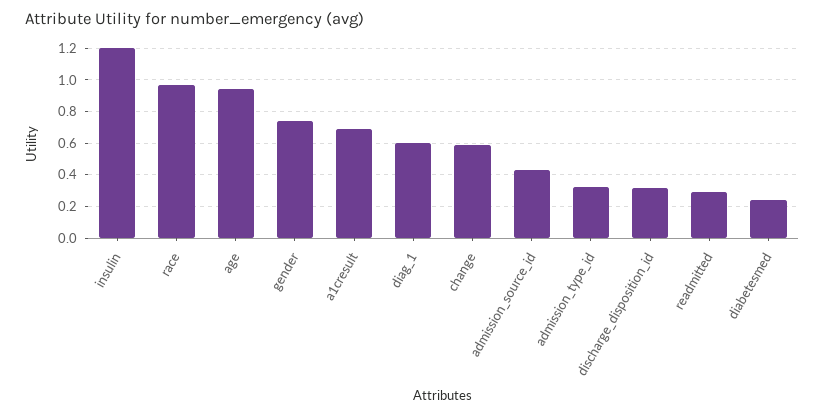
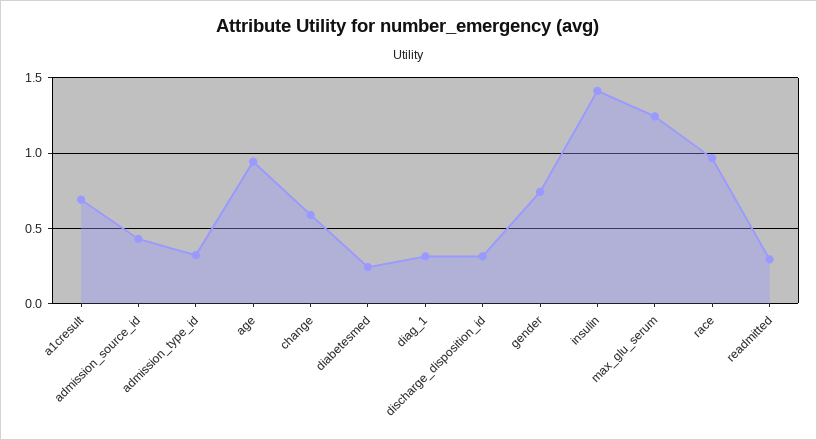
  {
-   "insulin": 1.2,
+   "insulin": 1.4,
    "race": 0.95,
    "age": 0.95,
    "gender": 0.75,
    "a1cresult": 0.7,
-   "diag_1": 0.6,
+   "diag_1": 0.3,
    "change": 0.6,
    "admission_source_id": 0.45,
    "admission_type_id": 0.3,
    "discharge_disposition_id": 0.3,
    "readmitted": 0.3,
-   "diabetesmed": 0.25
+   "diabetesmed": 0.25,
+   "max_glu_serum": 1.25
  }

